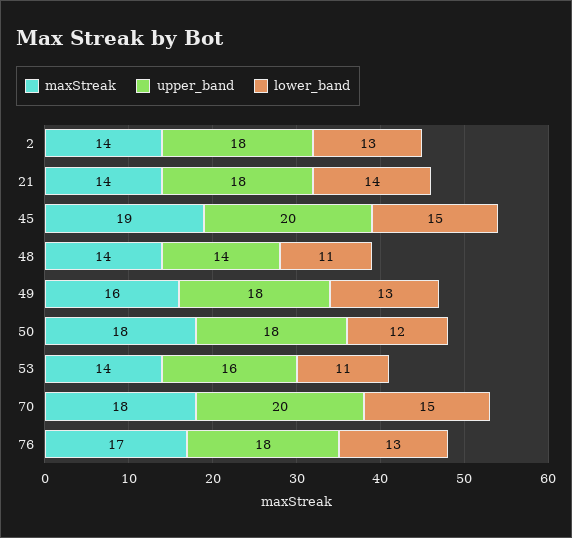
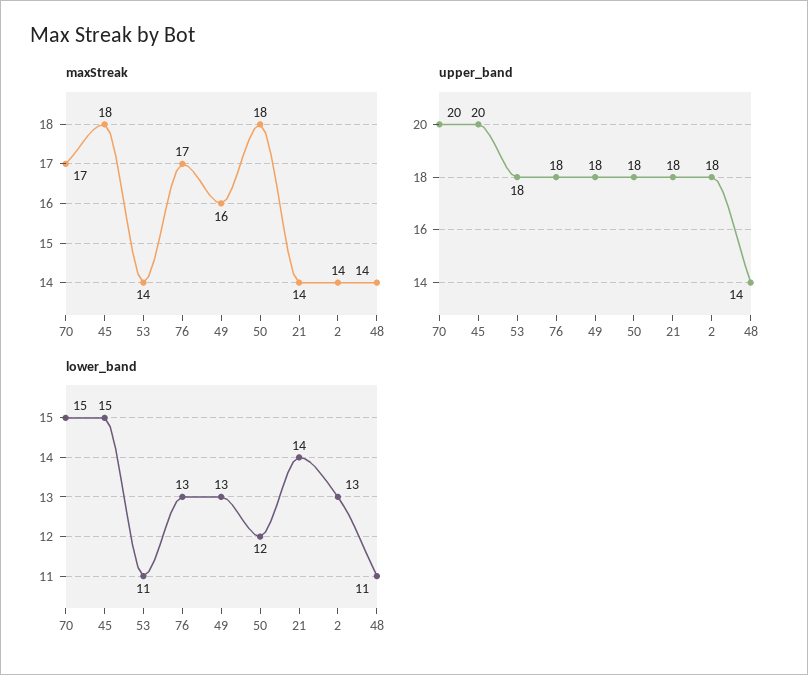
  {
    "maxStreak": {
      "2": 14,
      "21": 14,
-     "45": 19,
+     "45": 18,
      "48": 14,
      "49": 16,
      "50": 18,
      "53": 14,
-     "70": 18,
+     "70": 17,
      "76": 17
    },
    "upper_band": {
      "2": 18,
      "21": 18,
      "45": 20,
      "48": 14,
      "49": 18,
      "50": 18,
-     "53": 16,
+     "53": 18,
      "70": 20,
      "76": 18
    },
    "lower_band": {
      "2": 13,
      "21": 14,
      "45": 15,
      "48": 11,
      "49": 13,
      "50": 12,
      "53": 11,
      "70": 15,
      "76": 13
    }
  }

